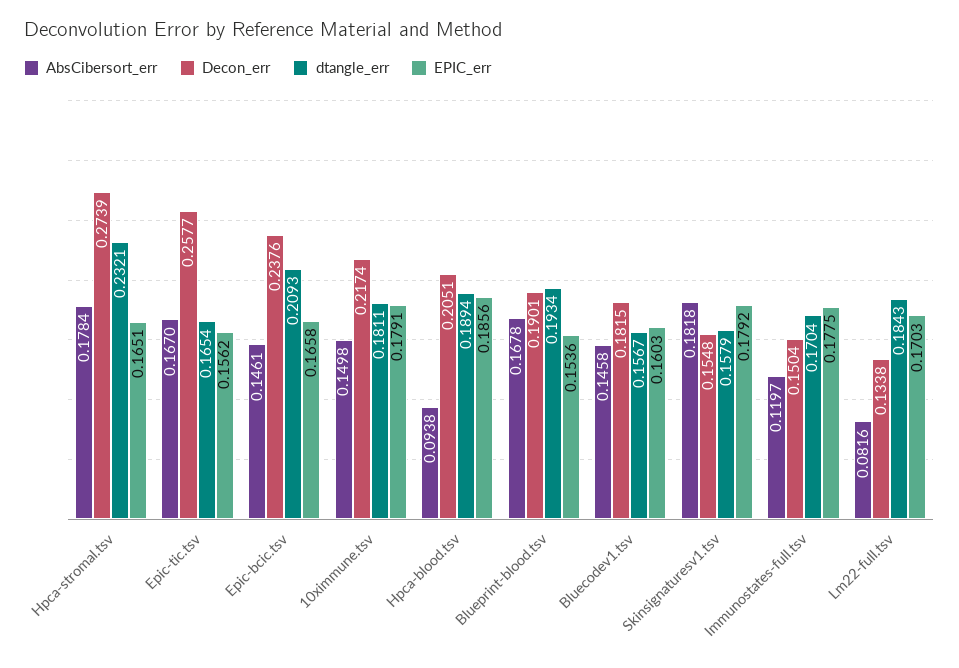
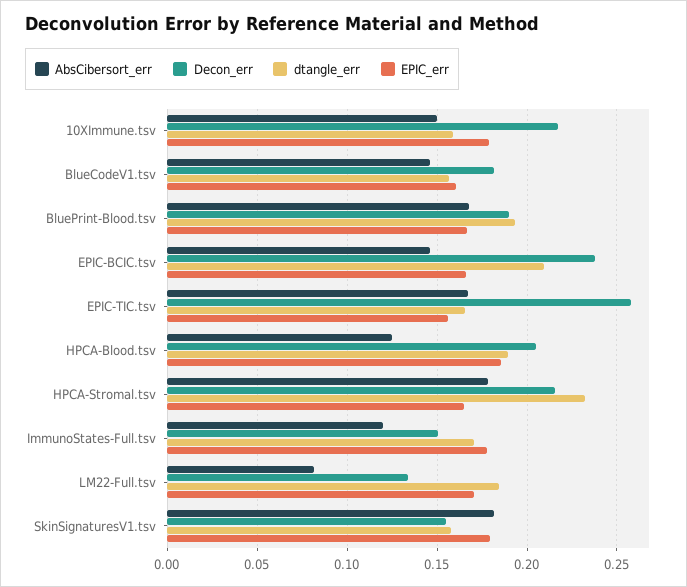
  {
    "AbsCibersort_err": {
      "Hpca-stromal.tsv": 0.1784,
      "Epic-tic.tsv": 0.167,
      "Epic-bcic.tsv": 0.1461,
      "10ximmune.tsv": 0.1498,
-     "Hpca-blood.tsv": 0.0938,
+     "Hpca-blood.tsv": 0.125,
      "Blueprint-blood.tsv": 0.1678,
      "Bluecodev1.tsv": 0.1458,
      "Skinsignaturesv1.tsv": 0.1818,
      "Immunostates-full.tsv": 0.1197,
      "Lm22-full.tsv": 0.0816
    },
    "Decon_err": {
-     "Hpca-stromal.tsv": 0.2739,
+     "Hpca-stromal.tsv": 0.215,
      "Epic-tic.tsv": 0.2577,
      "Epic-bcic.tsv": 0.2376,
      "10ximmune.tsv": 0.2174,
      "Hpca-blood.tsv": 0.2051,
      "Blueprint-blood.tsv": 0.1901,
      "Bluecodev1.tsv": 0.1815,
      "Skinsignaturesv1.tsv": 0.1548,
      "Immunostates-full.tsv": 0.1504,
      "Lm22-full.tsv": 0.1338
    },
    "dtangle_err": {
      "Hpca-stromal.tsv": 0.2321,
      "Epic-tic.tsv": 0.1654,
      "Epic-bcic.tsv": 0.2093,
-     "10ximmune.tsv": 0.1811,
+     "10ximmune.tsv": 0.16,
      "Hpca-blood.tsv": 0.1894,
      "Blueprint-blood.tsv": 0.1934,
      "Bluecodev1.tsv": 0.1567,
      "Skinsignaturesv1.tsv": 0.1579,
      "Immunostates-full.tsv": 0.1704,
      "Lm22-full.tsv": 0.1843
    },
    "EPIC_err": {
      "Hpca-stromal.tsv": 0.1651,
      "Epic-tic.tsv": 0.1562,
      "Epic-bcic.tsv": 0.1658,
      "10ximmune.tsv": 0.1791,
      "Hpca-blood.tsv": 0.1856,
-     "Blueprint-blood.tsv": 0.1536,
+     "Blueprint-blood.tsv": 0.165,
      "Bluecodev1.tsv": 0.1603,
      "Skinsignaturesv1.tsv": 0.1792,
      "Immunostates-full.tsv": 0.1775,
      "Lm22-full.tsv": 0.1703
    }
  }

